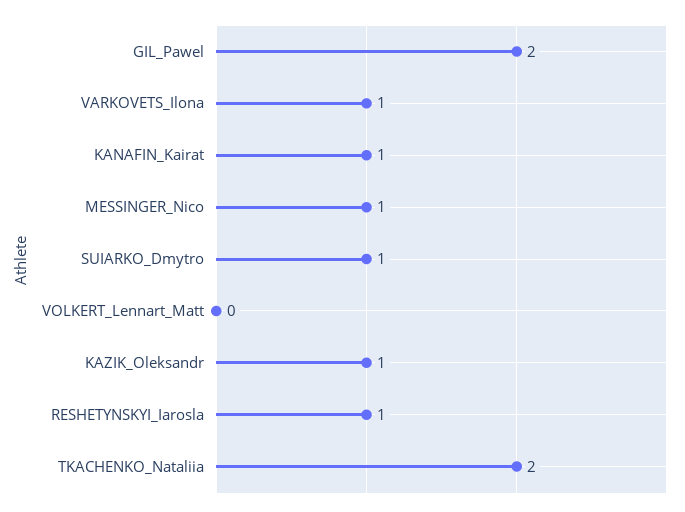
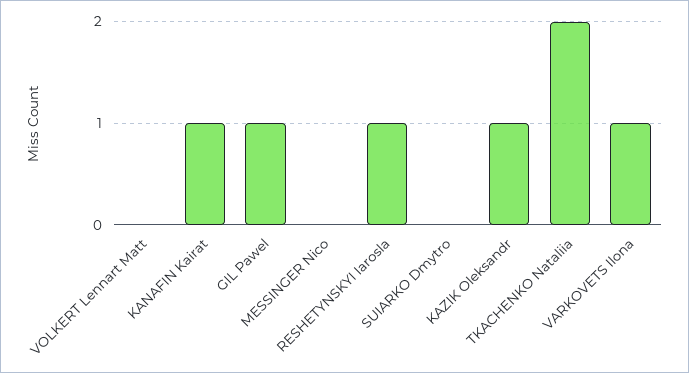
  {
-   "GIL_Pawel": 2,
+   "GIL_Pawel": 1,
    "VARKOVETS_Ilona": 1,
    "KANAFIN_Kairat": 1,
-   "MESSINGER_Nico": 1,
+   "MESSINGER_Nico": 0,
-   "SUIARKO_Dmytro": 1,
+   "SUIARKO_Dmytro": 0,
    "VOLKERT_Lennart_Matt": 0,
    "KAZIK_Oleksandr": 1,
    "RESHETYNSKYI_Iarosla": 1,
    "TKACHENKO_Nataliia": 2
  }

